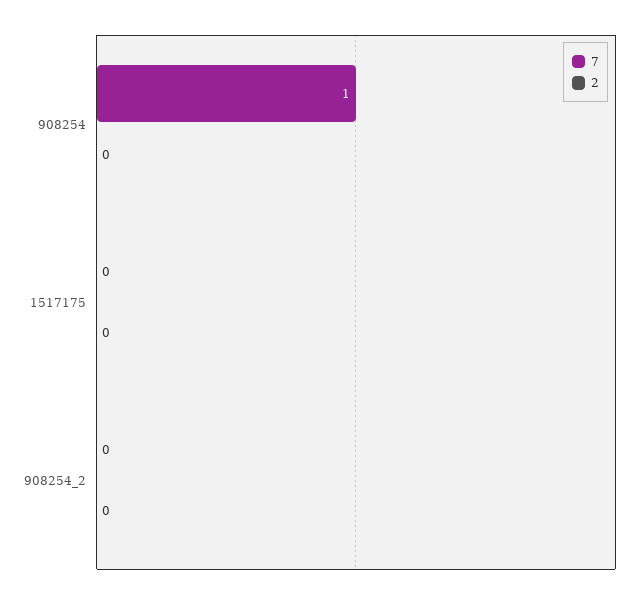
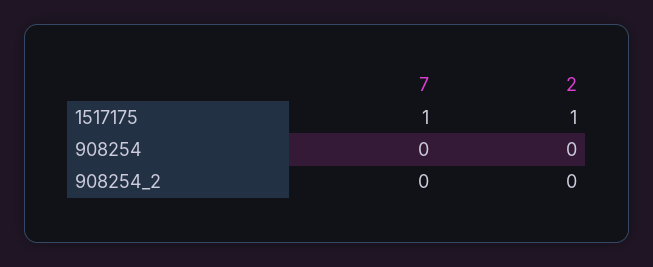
  {
    "7": {
-     "908254": 1,
+     "908254": 0,
-     "1517175": 0,
+     "1517175": 1,
      "908254_2": 0
    },
    "2": {
      "908254": 0,
-     "1517175": 0,
+     "1517175": 1,
      "908254_2": 0
    }
  }

